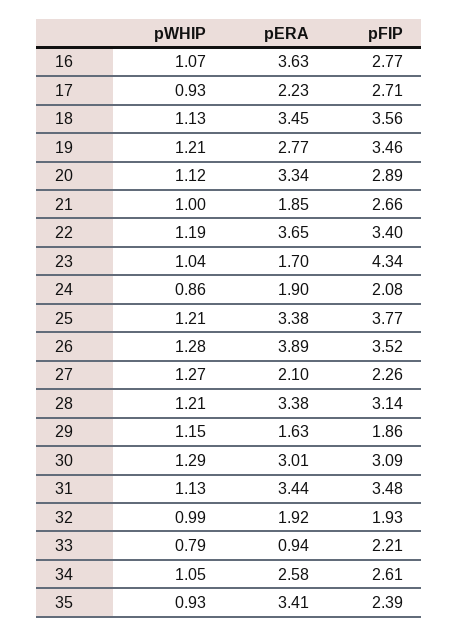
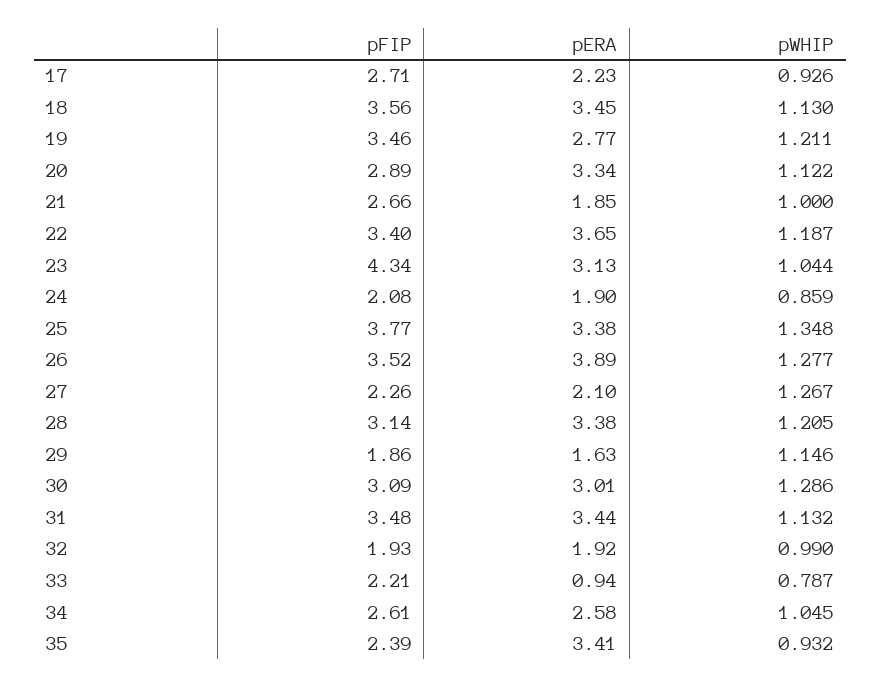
  {
    "pWHIP": {
-     "16": 1.07,
      "17": 0.926,
      "18": 1.13,
      "19": 1.211,
      "20": 1.122,
      "21": 1,
      "22": 1.187,
      "23": 1.044,
      "24": 0.859,
-     "25": 1.21,
+     "25": 1.348,
      "26": 1.277,
      "27": 1.267,
      "28": 1.205,
      "29": 1.146,
      "30": 1.286,
      "31": 1.132,
      "32": 0.99,
      "33": 0.787,
      "34": 1.045,
      "35": 0.932
    },
    "pERA": {
-     "16": 3.63,
      "17": 2.23,
      "18": 3.45,
      "19": 2.77,
      "20": 3.34,
      "21": 1.85,
      "22": 3.65,
-     "23": 1.7,
+     "23": 3.13,
      "24": 1.9,
      "25": 3.38,
      "26": 3.89,
      "27": 2.1,
      "28": 3.38,
      "29": 1.63,
      "30": 3.01,
      "31": 3.44,
      "32": 1.92,
      "33": 0.94,
      "34": 2.58,
      "35": 3.41
    },
    "pFIP": {
-     "16": 2.77,
      "17": 2.71,
      "18": 3.56,
      "19": 3.46,
      "20": 2.89,
      "21": 2.66,
      "22": 3.4,
      "23": 4.34,
      "24": 2.08,
      "25": 3.77,
      "26": 3.52,
      "27": 2.26,
      "28": 3.14,
      "29": 1.86,
      "30": 3.09,
      "31": 3.48,
      "32": 1.93,
      "33": 2.21,
      "34": 2.61,
      "35": 2.39
    }
  }

